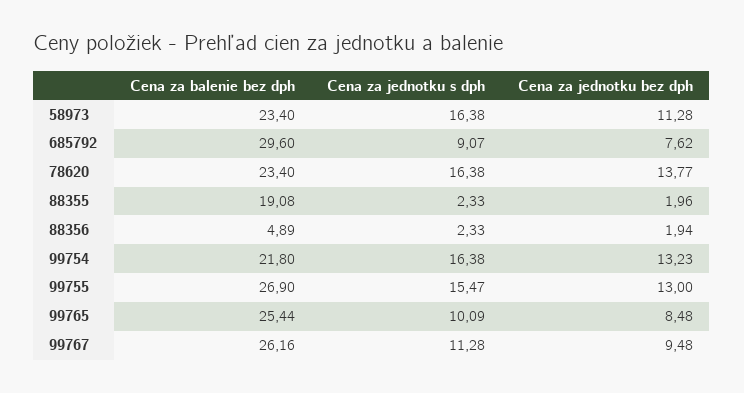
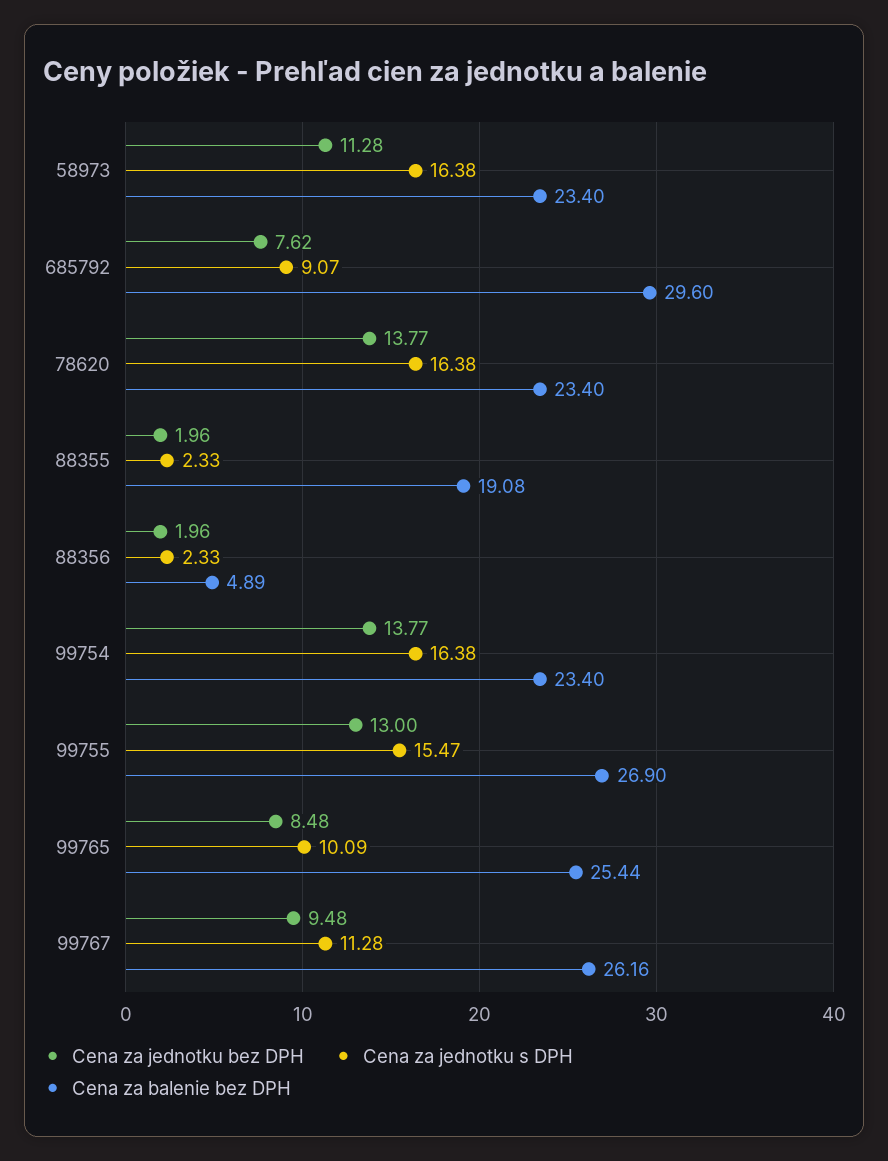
  {
    "Cena za balenie bez dph": {
      "58973": 23.4,
      "685792": 29.6,
      "78620": 23.4,
      "88355": 19.08,
      "88356": 4.89,
-     "99754": 21.8,
+     "99754": 23.4,
      "99755": 26.9,
      "99765": 25.44,
      "99767": 26.16
    },
    "Cena za jednotku s dph": {
      "58973": 16.38,
      "685792": 9.07,
      "78620": 16.38,
      "88355": 2.33,
      "88356": 2.33,
      "99754": 16.38,
      "99755": 15.47,
      "99765": 10.09,
      "99767": 11.28
    },
    "Cena za jednotku bez dph": {
      "58973": 11.28,
      "685792": 7.62,
      "78620": 13.77,
      "88355": 1.96,
-     "88356": 1.94,
+     "88356": 1.96,
-     "99754": 13.23,
+     "99754": 13.77,
      "99755": 13,
      "99765": 8.48,
      "99767": 9.48
    }
  }

